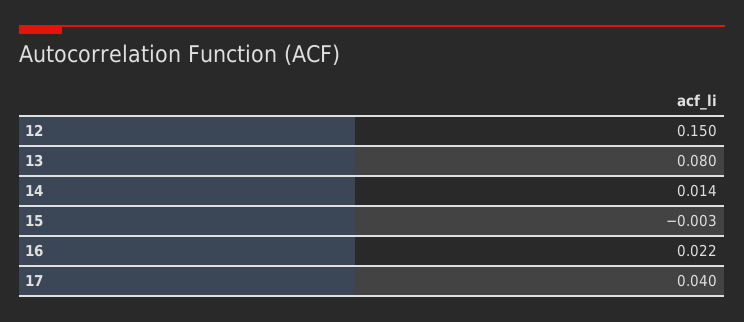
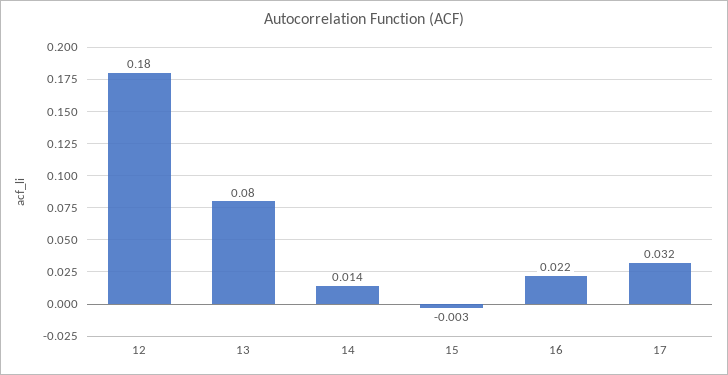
  {
-   "12": 0.15,
+   "12": 0.18,
    "13": 0.08,
    "14": 0.014,
    "15": -0.003,
    "16": 0.022,
-   "17": 0.04
+   "17": 0.032
  }

